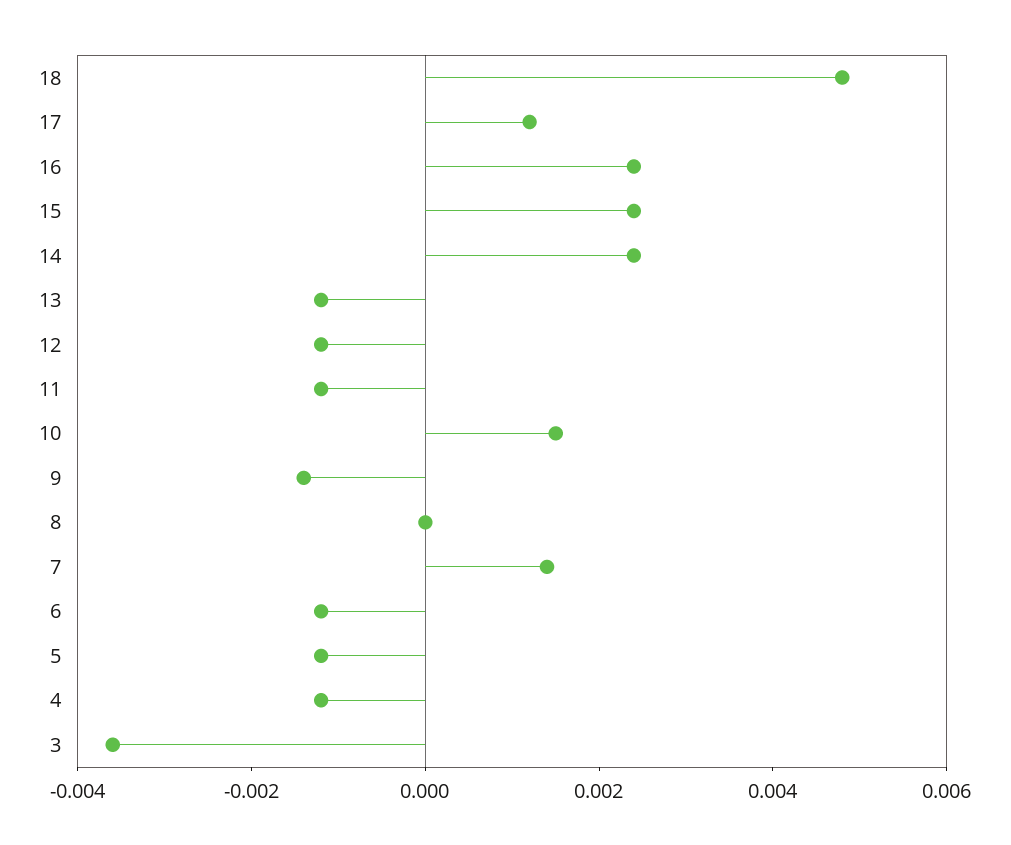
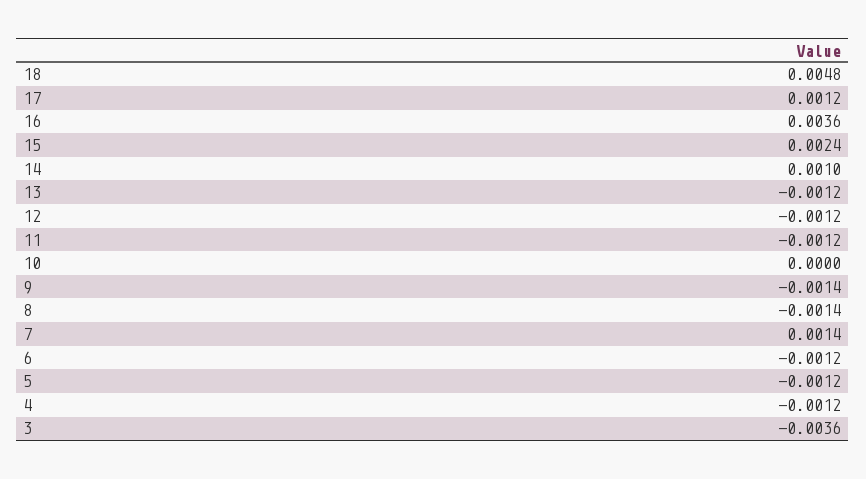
  {
    "18": 0.0048,
    "17": 0.0012,
-   "16": 0.0025,
+   "16": 0.0036,
    "15": 0.0024,
-   "14": 0.0025,
+   "14": 0.001,
    "13": -0.0012,
    "12": -0.0012,
    "11": -0.0012,
-   "10": 0.0015,
+   "10": 0,
    "9": -0.0014,
-   "8": 0,
+   "8": -0.0014,
    "7": 0.0014,
    "6": -0.0012,
    "5": -0.0012,
    "4": -0.0012,
    "3": -0.0036
  }

